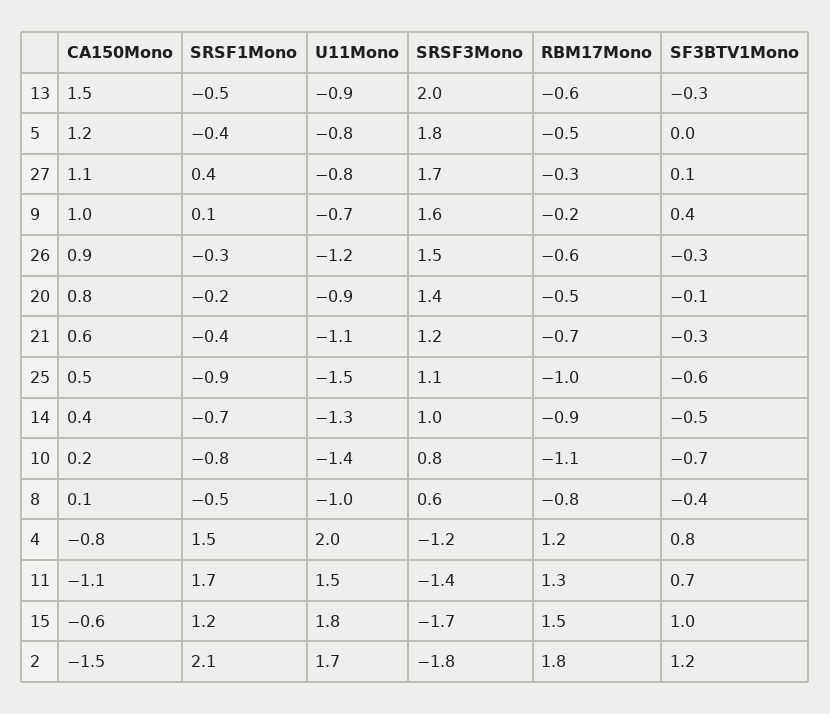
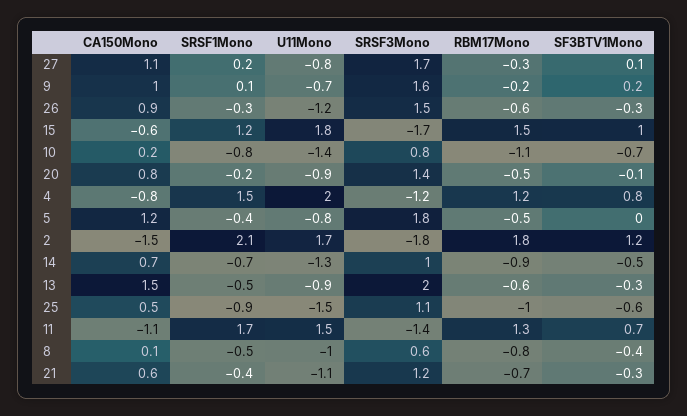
  {
    "CA150Mono": {
      "13": 1.5,
      "5": 1.2,
      "27": 1.1,
      "9": 1,
      "26": 0.9,
      "20": 0.8,
      "21": 0.6,
      "25": 0.5,
-     "14": 0.4,
+     "14": 0.7,
      "10": 0.2,
      "8": 0.1,
      "4": -0.8,
      "11": -1.1,
      "15": -0.6,
      "2": -1.5
    },
    "SRSF1Mono": {
      "13": -0.5,
      "5": -0.4,
-     "27": 0.4,
+     "27": 0.2,
      "9": 0.1,
      "26": -0.3,
      "20": -0.2,
      "21": -0.4,
      "25": -0.9,
      "14": -0.7,
      "10": -0.8,
      "8": -0.5,
      "4": 1.5,
      "11": 1.7,
      "15": 1.2,
      "2": 2.1
    },
    "U11Mono": {
      "13": -0.9,
      "5": -0.8,
      "27": -0.8,
      "9": -0.7,
      "26": -1.2,
      "20": -0.9,
      "21": -1.1,
      "25": -1.5,
      "14": -1.3,
      "10": -1.4,
      "8": -1,
      "4": 2,
      "11": 1.5,
      "15": 1.8,
      "2": 1.7
    },
    "SRSF3Mono": {
      "13": 2,
      "5": 1.8,
      "27": 1.7,
      "9": 1.6,
      "26": 1.5,
      "20": 1.4,
      "21": 1.2,
      "25": 1.1,
      "14": 1,
      "10": 0.8,
      "8": 0.6,
      "4": -1.2,
      "11": -1.4,
      "15": -1.7,
      "2": -1.8
    },
    "RBM17Mono": {
      "13": -0.6,
      "5": -0.5,
      "27": -0.3,
      "9": -0.2,
      "26": -0.6,
      "20": -0.5,
      "21": -0.7,
      "25": -1,
      "14": -0.9,
      "10": -1.1,
      "8": -0.8,
      "4": 1.2,
      "11": 1.3,
      "15": 1.5,
      "2": 1.8
    },
    "SF3BTV1Mono": {
      "13": -0.3,
      "5": 0,
      "27": 0.1,
-     "9": 0.4,
+     "9": 0.2,
      "26": -0.3,
      "20": -0.1,
      "21": -0.3,
      "25": -0.6,
      "14": -0.5,
      "10": -0.7,
      "8": -0.4,
      "4": 0.8,
      "11": 0.7,
      "15": 1,
      "2": 1.2
    }
  }

